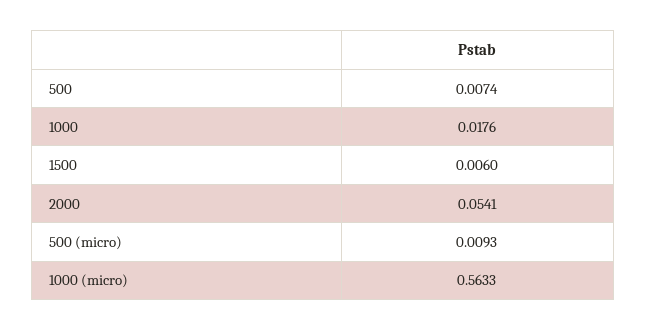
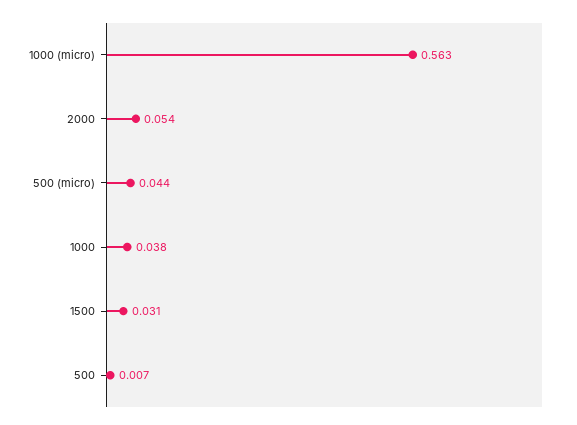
  {
    "500": 0.0074,
-   "1000": 0.0176,
+   "1000": 0.038,
-   "1500": 0.006,
+   "1500": 0.031,
    "2000": 0.0541,
-   "500 (micro)": 0.0093,
+   "500 (micro)": 0.044,
    "1000 (micro)": 0.5633
  }

